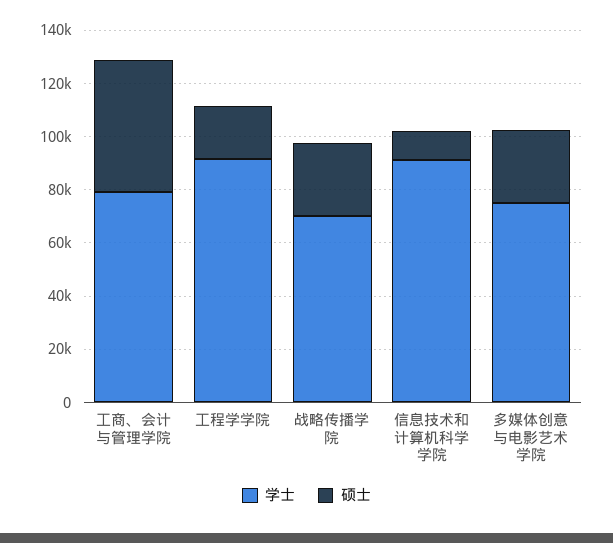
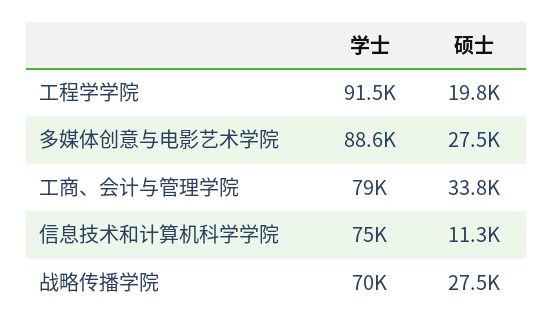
  {
    "学士": {
      "工商、会计与管理学院": 79000,
      "工程学学院": 91500,
      "战略传播学院": 70000,
-     "信息技术和计算机科学学院": 90000,
+     "信息技术和计算机科学学院": 75000,
-     "多媒体创意与电影艺术学院": 75000
+     "多媒体创意与电影艺术学院": 88600
    },
    "硕士": {
-     "工商、会计与管理学院": 50000,
+     "工商、会计与管理学院": 33800,
      "工程学学院": 19800,
      "战略传播学院": 27500,
      "信息技术和计算机科学学院": 11300,
      "多媒体创意与电影艺术学院": 27500
    }
  }

